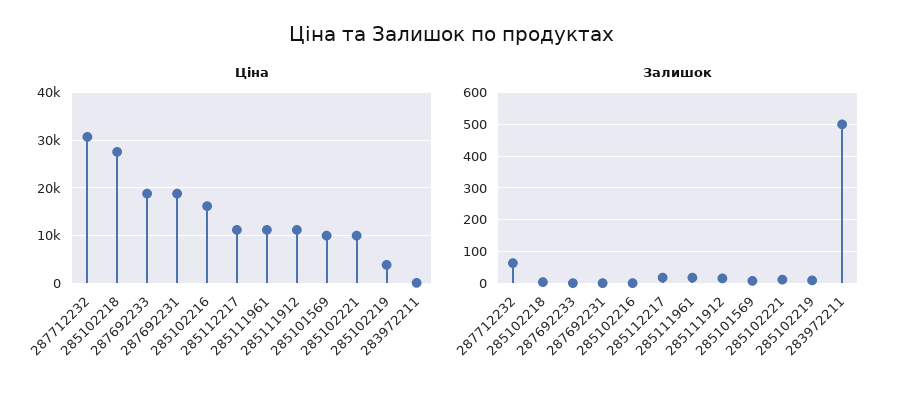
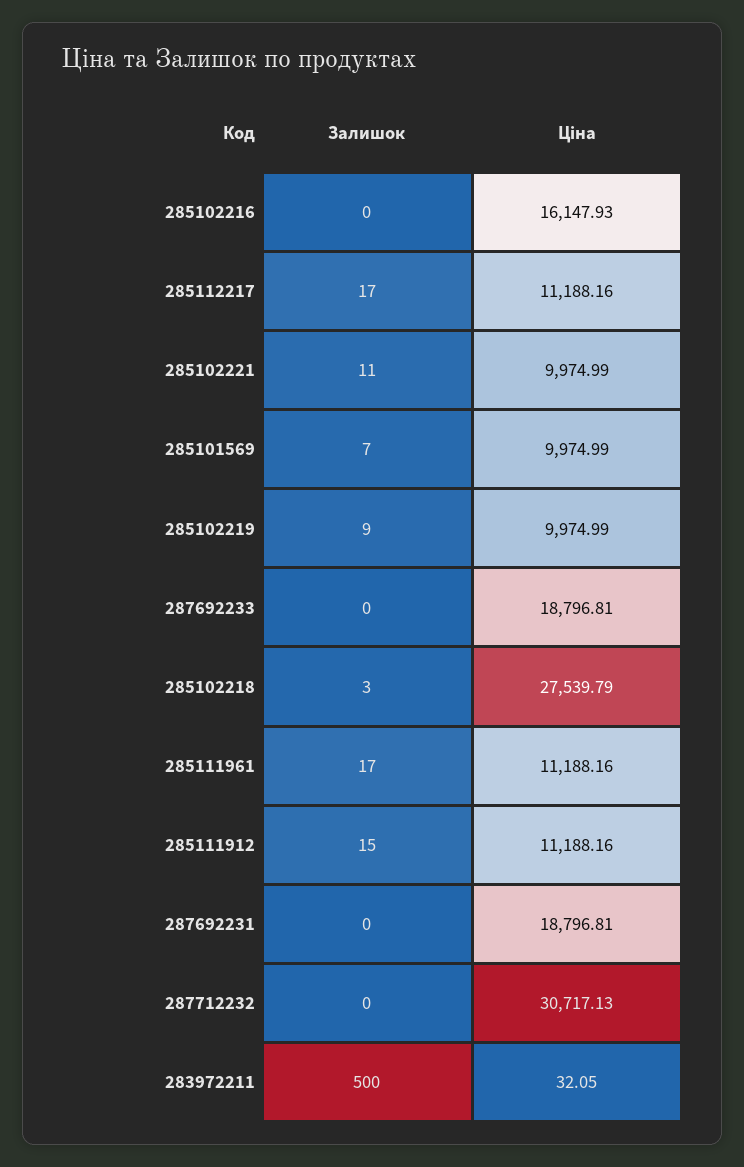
  {
    "Ціна": {
      "287712232": 30717.13,
      "285102218": 27539.79,
      "287692233": 18796.81,
      "287692231": 18796.81,
      "285102216": 16147.93,
      "285112217": 11188.16,
      "285111961": 11188.16,
      "285111912": 11188.16,
      "285101569": 9974.99,
      "285102221": 9974.99,
-     "285102219": 4000,
+     "285102219": 9974.99,
      "283972211": 32.05
    },
    "Залишок": {
-     "287712232": 60,
+     "287712232": 0,
      "285102218": 3,
      "287692233": 0,
      "287692231": 0,
      "285102216": 0,
      "285112217": 17,
      "285111961": 17,
      "285111912": 15,
      "285101569": 7,
      "285102221": 11,
      "285102219": 9,
      "283972211": 500
    }
  }

